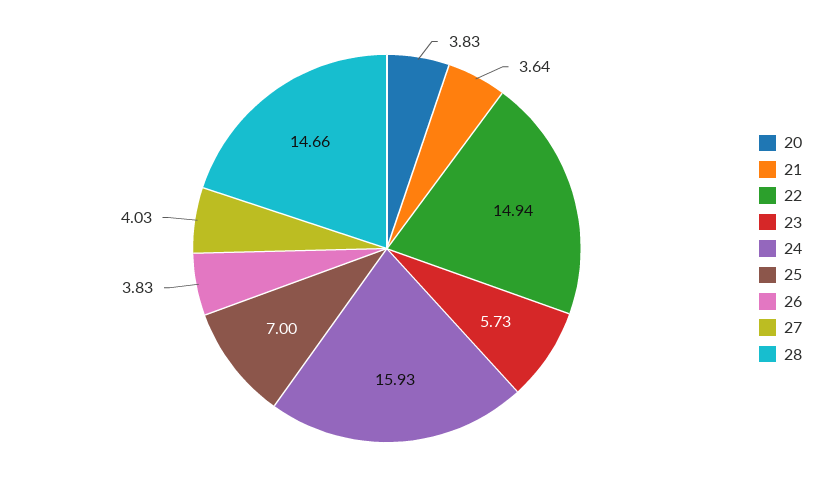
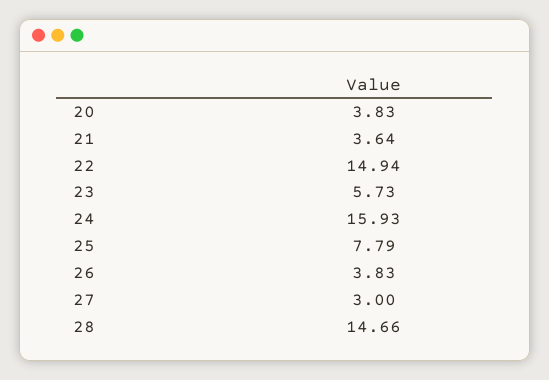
  {
    "20": 3.83,
    "21": 3.64,
    "22": 14.94,
    "23": 5.73,
    "24": 15.93,
-   "25": 7,
+   "25": 7.79,
    "26": 3.83,
-   "27": 4.03,
+   "27": 3,
    "28": 14.66
  }

